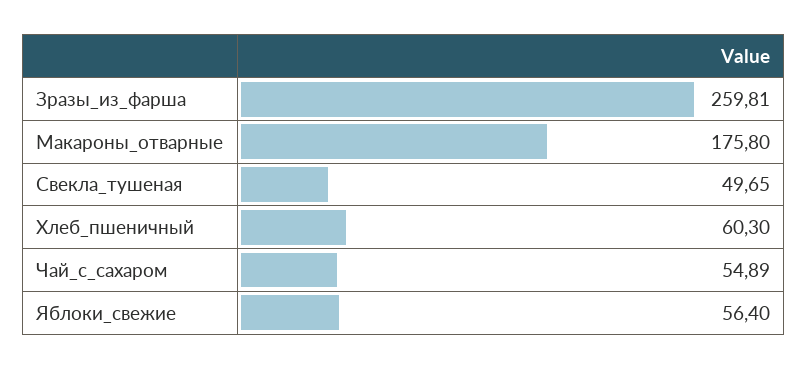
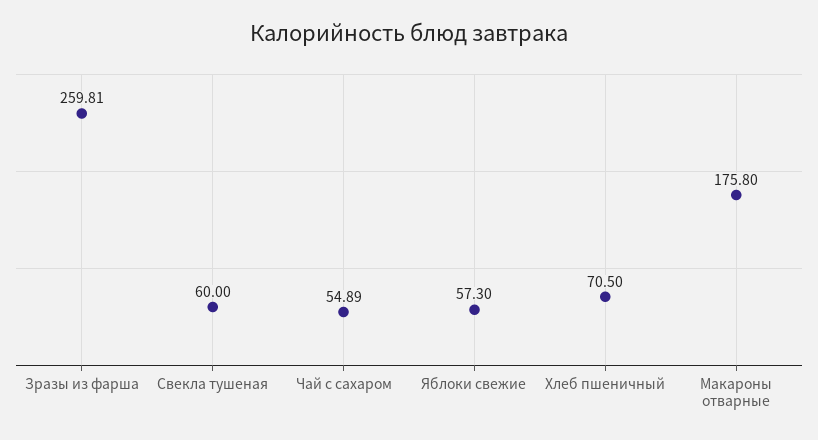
  {
    "Зразы_из_фарша": 259.81,
    "Макароны_отварные": 175.8,
-   "Свекла_тушеная": 49.65,
+   "Свекла_тушеная": 60,
-   "Хлеб_пшеничный": 60.3,
+   "Хлеб_пшеничный": 70.5,
    "Чай_с_сахаром": 54.89,
-   "Яблоки_свежие": 56.4
+   "Яблоки_свежие": 57.3
  }

